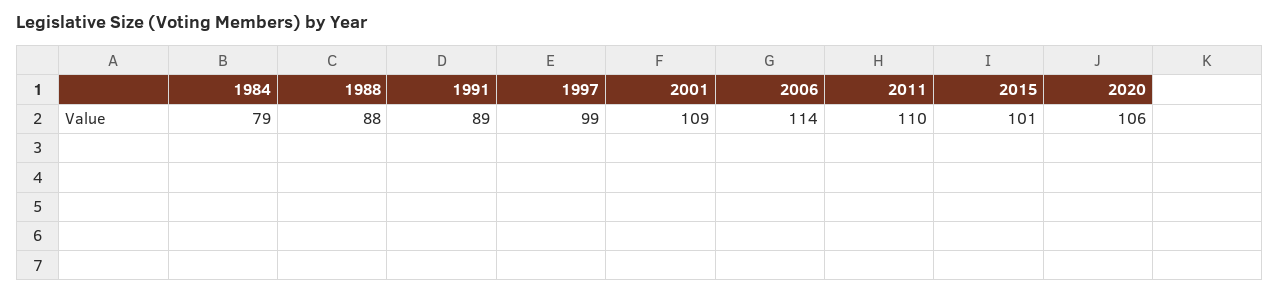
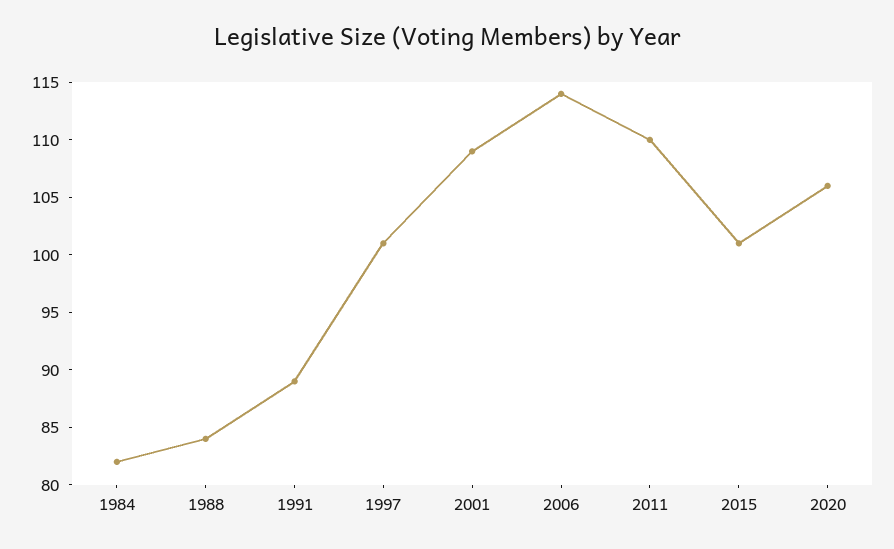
  {
-   "1984": 79,
+   "1984": 82,
-   "1988": 88,
+   "1988": 84,
    "1991": 89,
-   "1997": 99,
+   "1997": 101,
    "2001": 109,
    "2006": 114,
    "2011": 110,
    "2015": 101,
    "2020": 106
  }

